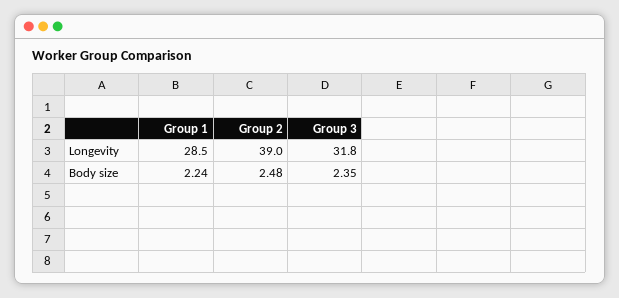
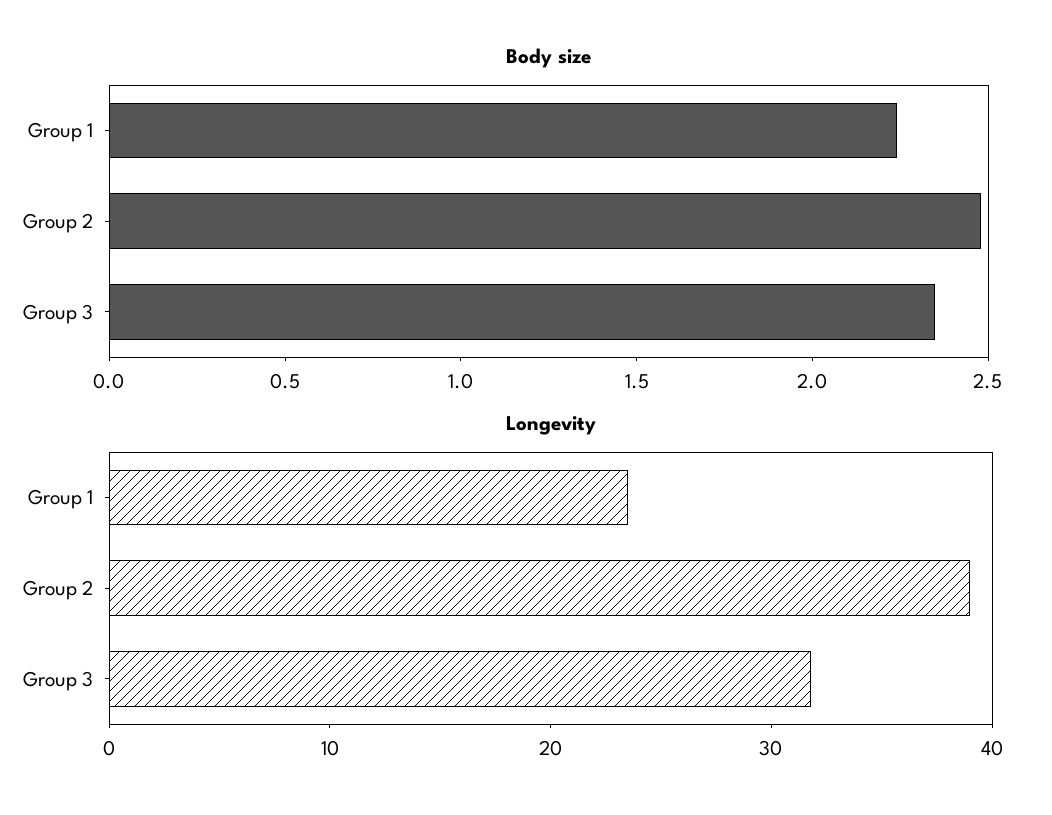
  {
    "Longevity": {
-     "Group 1": 28.5,
+     "Group 1": 24,
      "Group 2": 39,
      "Group 3": 31.8
    },
    "Body size": {
      "Group 1": 2.24,
      "Group 2": 2.48,
      "Group 3": 2.35
    }
  }

